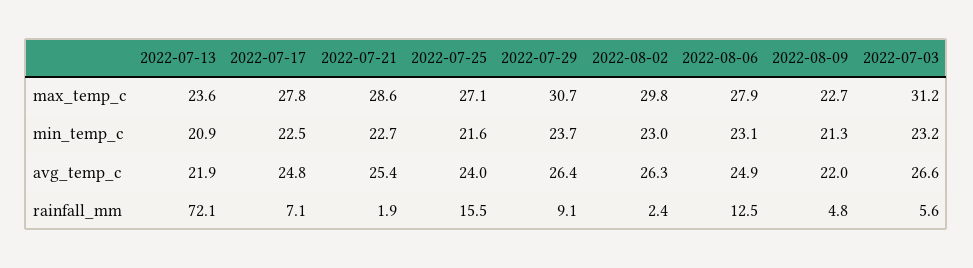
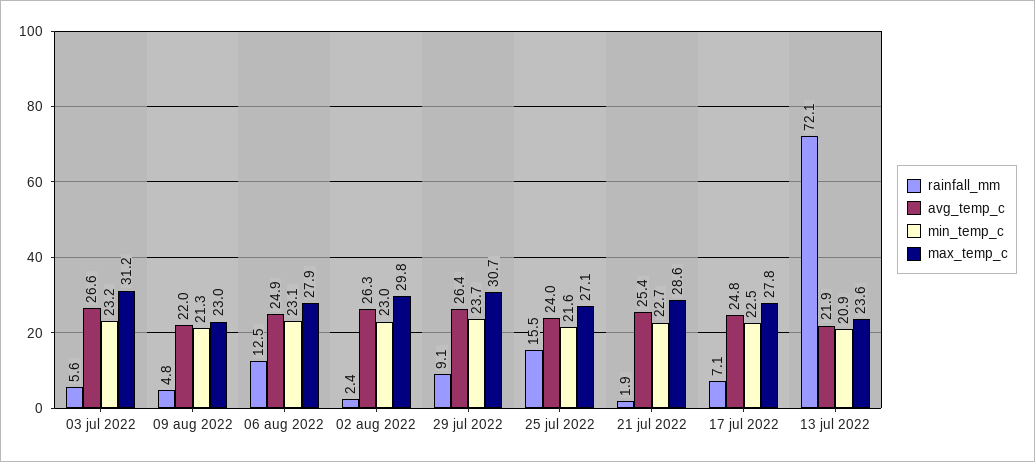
  {
    "max_temp_c": {
      "2022-07-13": 23.6,
      "2022-07-17": 27.8,
      "2022-07-21": 28.6,
      "2022-07-25": 27.1,
      "2022-07-29": 30.7,
      "2022-08-02": 29.8,
      "2022-08-06": 27.9,
-     "2022-08-09": 22.7,
+     "2022-08-09": 23,
      "2022-07-03": 31.2
    },
    "min_temp_c": {
      "2022-07-13": 20.9,
      "2022-07-17": 22.5,
      "2022-07-21": 22.7,
      "2022-07-25": 21.6,
      "2022-07-29": 23.7,
      "2022-08-02": 23,
      "2022-08-06": 23.1,
      "2022-08-09": 21.3,
      "2022-07-03": 23.2
    },
    "avg_temp_c": {
      "2022-07-13": 21.9,
      "2022-07-17": 24.8,
      "2022-07-21": 25.4,
      "2022-07-25": 24,
      "2022-07-29": 26.4,
      "2022-08-02": 26.3,
      "2022-08-06": 24.9,
      "2022-08-09": 22,
      "2022-07-03": 26.6
    },
    "rainfall_mm": {
      "2022-07-13": 72.1,
      "2022-07-17": 7.1,
      "2022-07-21": 1.9,
      "2022-07-25": 15.5,
      "2022-07-29": 9.1,
      "2022-08-02": 2.4,
      "2022-08-06": 12.5,
      "2022-08-09": 4.8,
      "2022-07-03": 5.6
    }
  }

